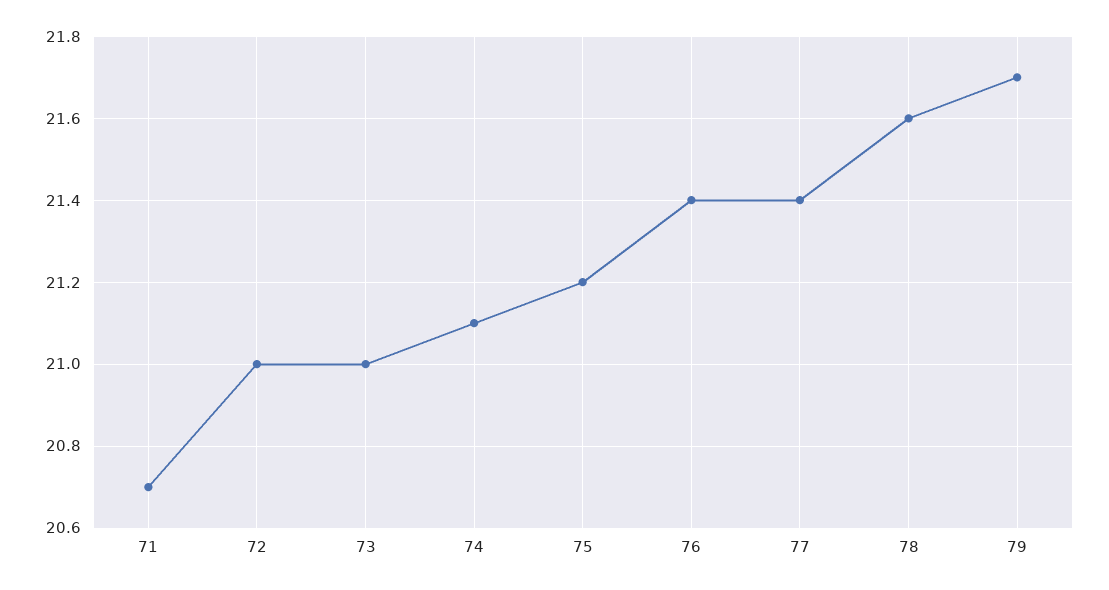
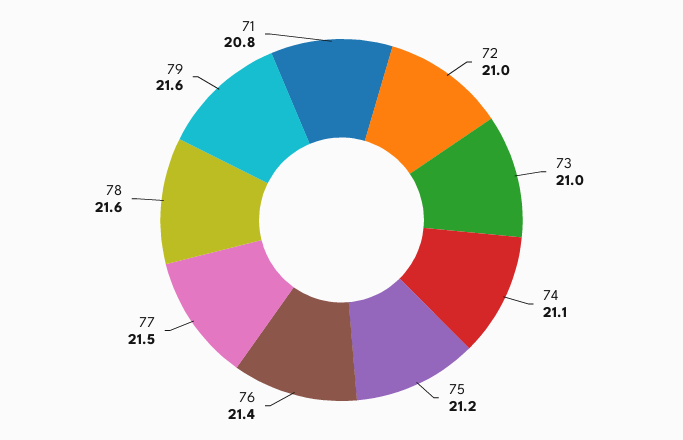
  {
-   "71": 20.7,
+   "71": 20.8,
    "72": 21,
    "73": 21,
    "74": 21.1,
    "75": 21.2,
    "76": 21.4,
-   "77": 21.4,
+   "77": 21.5,
    "78": 21.6,
-   "79": 21.7
+   "79": 21.6
  }

